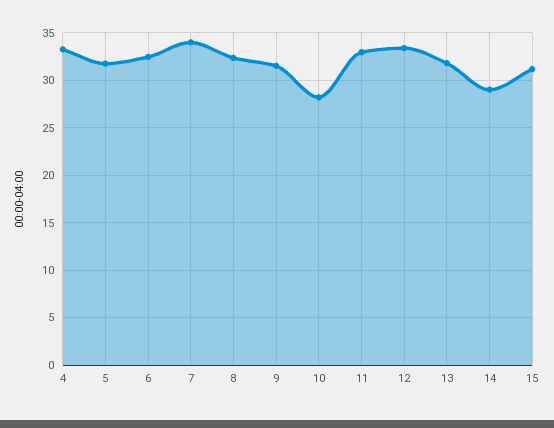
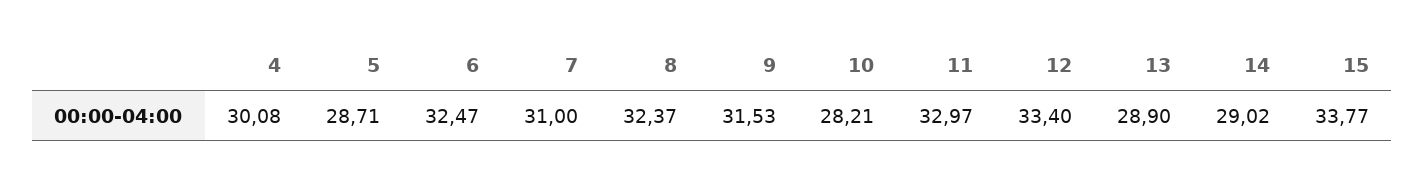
  {
-   "4": 33,
+   "4": 30.08,
-   "5": 32,
+   "5": 28.71,
    "6": 32.47,
-   "7": 34,
+   "7": 31,
    "8": 32.37,
    "9": 31.53,
    "10": 28.21,
    "11": 32.97,
    "12": 33.4,
-   "13": 32,
+   "13": 28.9,
    "14": 29.02,
-   "15": 31
+   "15": 33.77
  }

